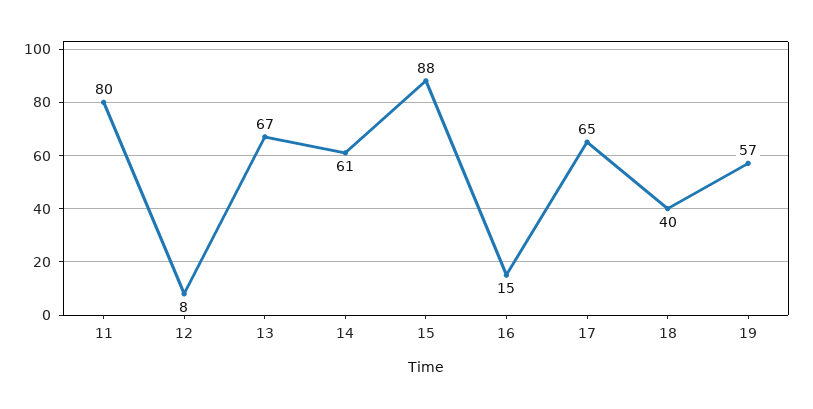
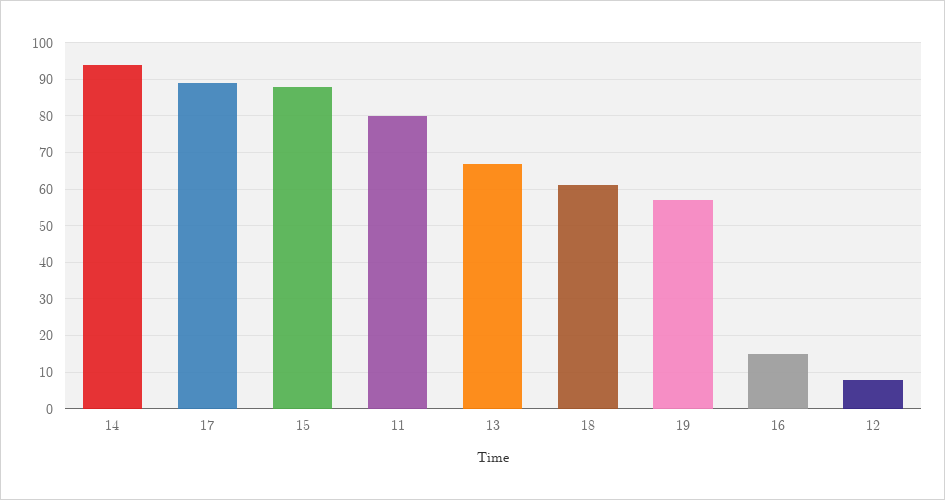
  {
    "11": 80,
    "12": 8,
    "13": 67,
-   "14": 61,
+   "14": 95,
    "15": 88,
    "16": 15,
-   "17": 65,
+   "17": 90,
-   "18": 40,
+   "18": 60,
    "19": 57
  }

